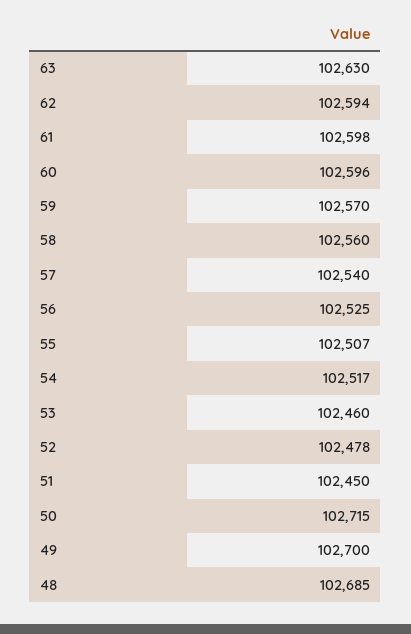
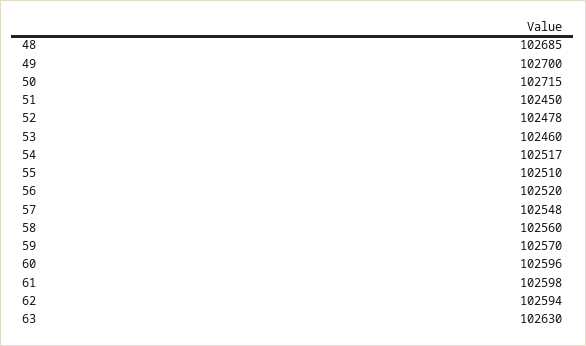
  {
    "63": 102630,
    "62": 102594,
    "61": 102598,
    "60": 102596,
    "59": 102570,
    "58": 102560,
-   "57": 102540,
+   "57": 102548,
-   "56": 102525,
+   "56": 102520,
-   "55": 102507,
+   "55": 102510,
    "54": 102517,
    "53": 102460,
    "52": 102478,
    "51": 102450,
    "50": 102715,
    "49": 102700,
    "48": 102685
  }

